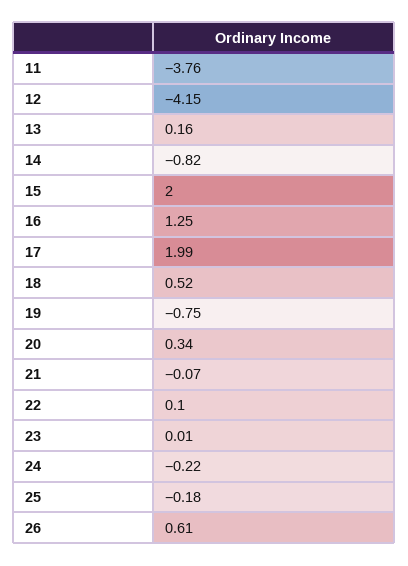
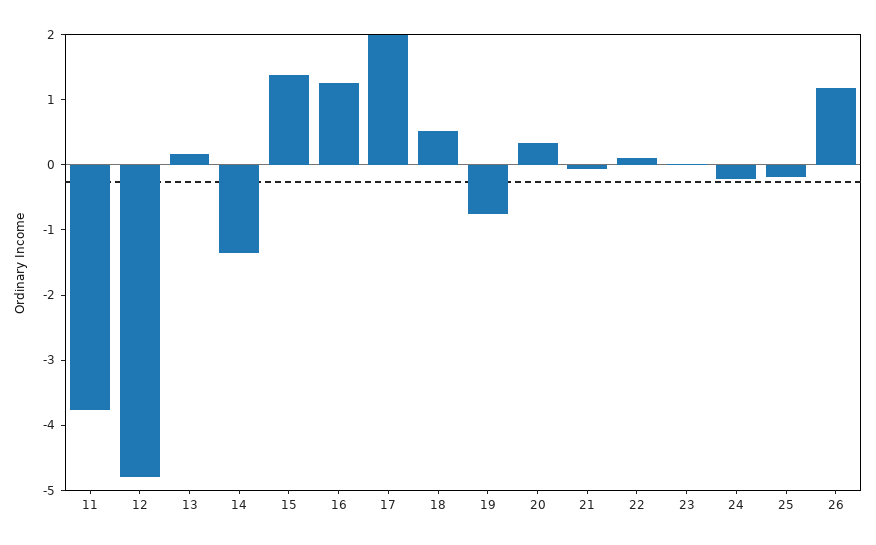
  {
    "11": -3.76,
-   "12": -4.15,
+   "12": -4.8,
    "13": 0.16,
-   "14": -0.82,
+   "14": -1.4,
-   "15": 2,
+   "15": 1.4,
    "16": 1.25,
    "17": 1.99,
    "18": 0.52,
    "19": -0.75,
    "20": 0.34,
    "21": -0.07,
    "22": 0.1,
    "23": 0.01,
    "24": -0.22,
    "25": -0.18,
-   "26": 0.61
+   "26": 1.2
  }

